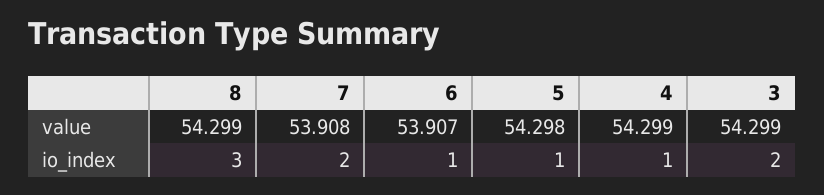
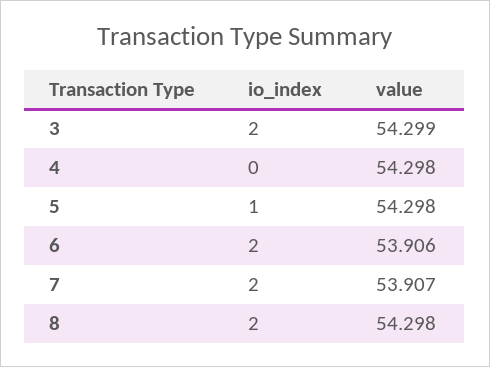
  {
    "8": {
-     "value": 54.299,
+     "value": 54.298,
-     "io_index": 3
+     "io_index": 2
    },
    "7": {
-     "value": 53.908,
+     "value": 53.907,
      "io_index": 2
    },
    "6": {
-     "value": 53.907,
+     "value": 53.906,
-     "io_index": 1
+     "io_index": 2
    },
    "5": {
      "value": 54.298,
      "io_index": 1
    },
    "4": {
-     "value": 54.299,
+     "value": 54.298,
-     "io_index": 1
+     "io_index": 0
    },
    "3": {
      "value": 54.299,
      "io_index": 2
    }
  }

